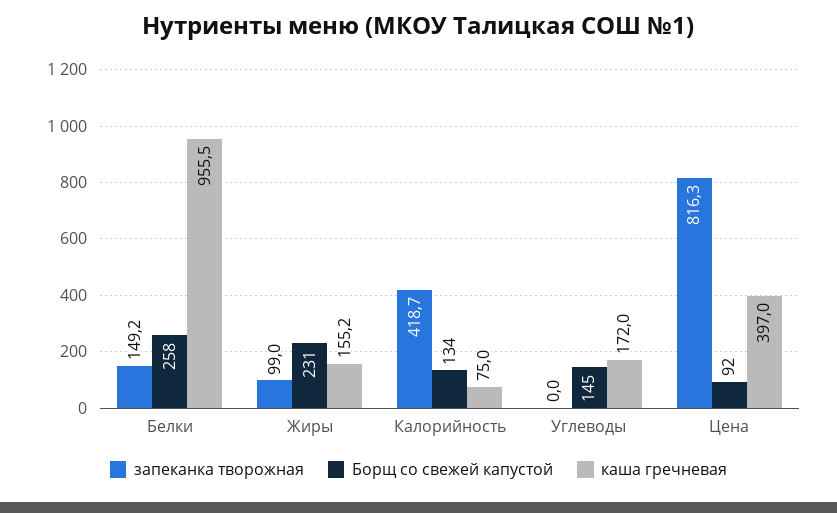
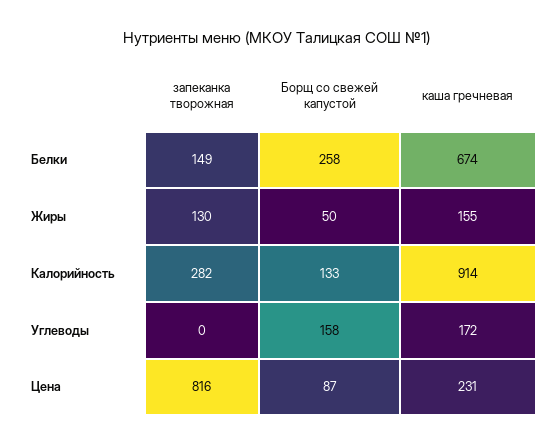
  {
    "запеканка творожная": {
      "Белки": 149.2,
-     "Жиры": 99,
+     "Жиры": 130,
-     "Калорийность": 418.7,
+     "Калорийность": 282,
      "Углеводы": 0,
      "Цена": 816.3
    },
    "Борщ со свежей капустой": {
      "Белки": 258,
-     "Жиры": 231,
+     "Жиры": 50,
-     "Калорийность": 134,
+     "Калорийность": 133,
-     "Углеводы": 145,
+     "Углеводы": 158,
-     "Цена": 92
+     "Цена": 87
    },
    "каша гречневая": {
-     "Белки": 955.5,
+     "Белки": 674,
      "Жиры": 155.2,
-     "Калорийность": 75,
+     "Калорийность": 914,
      "Углеводы": 172,
-     "Цена": 397
+     "Цена": 231
    }
  }

